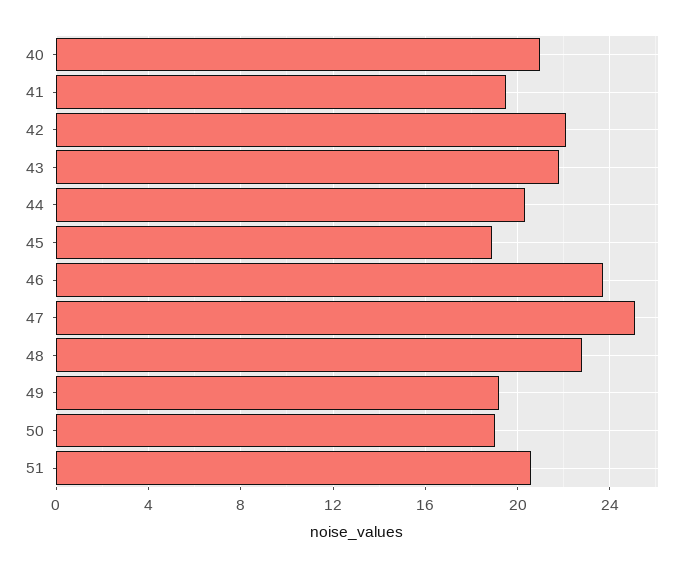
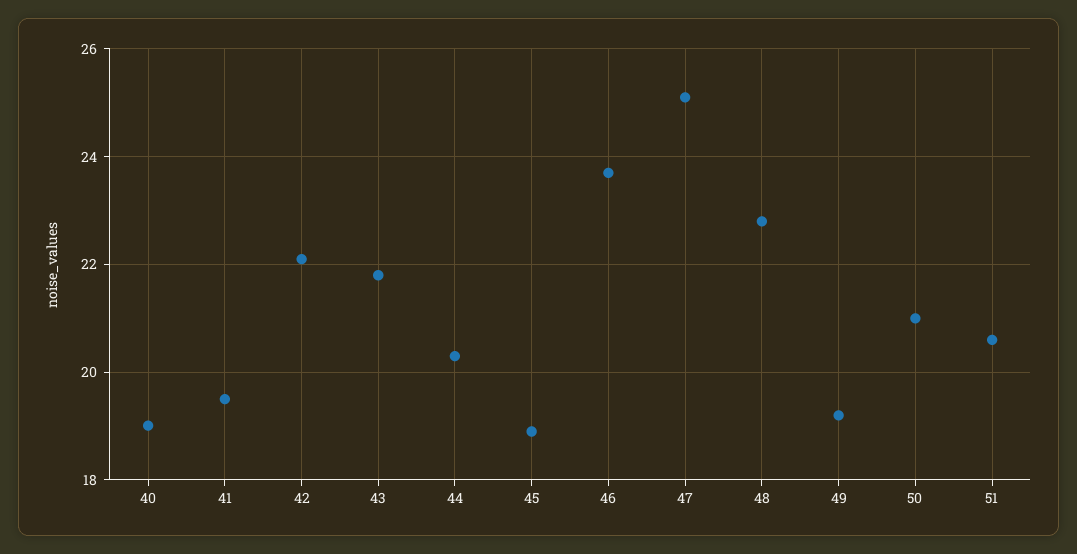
  {
-   "40": 21,
+   "40": 19,
    "41": 19.6,
    "42": 22.2,
    "43": 21.8,
    "44": 20.4,
    "45": 19,
    "46": 23.8,
    "47": 25.2,
    "48": 22.8,
    "49": 19.2,
-   "50": 19,
+   "50": 21,
    "51": 20.6
  }

